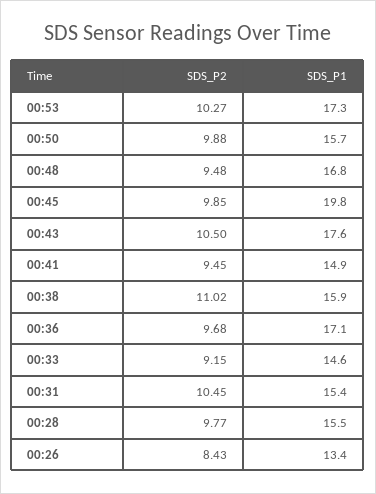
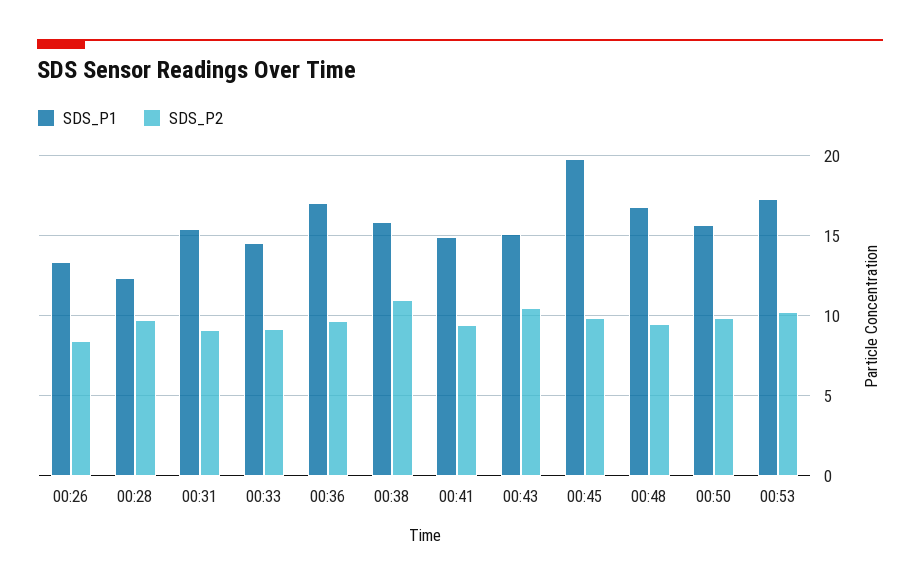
  {
    "SDS_P2": {
      "00:53": 10.27,
      "00:50": 9.88,
      "00:48": 9.48,
      "00:45": 9.85,
      "00:43": 10.5,
      "00:41": 9.45,
      "00:38": 11.02,
      "00:36": 9.68,
      "00:33": 9.15,
-     "00:31": 10.45,
+     "00:31": 9,
      "00:28": 9.77,
      "00:26": 8.43
    },
    "SDS_P1": {
      "00:53": 17.3,
      "00:50": 15.7,
      "00:48": 16.8,
      "00:45": 19.8,
-     "00:43": 17.6,
+     "00:43": 15,
      "00:41": 14.9,
      "00:38": 15.9,
      "00:36": 17.1,
      "00:33": 14.6,
      "00:31": 15.4,
-     "00:28": 15.5,
+     "00:28": 12.5,
      "00:26": 13.4
    }
  }

